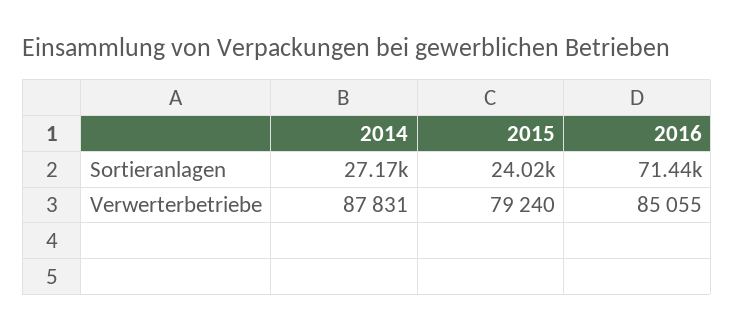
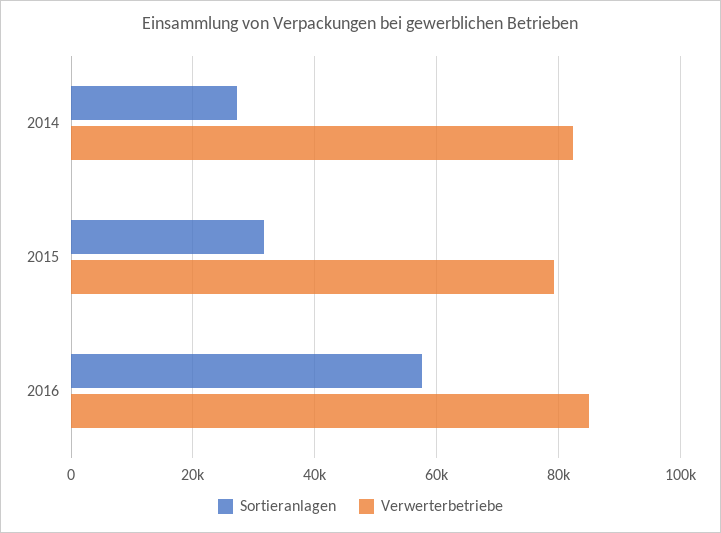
  {
    "Sortieranlagen": {
      "2014": 27170,
-     "2015": 24020,
+     "2015": 32000,
-     "2016": 71440
+     "2016": 58000
    },
    "Verwerterbetriebe": {
-     "2014": 87831,
+     "2014": 82000,
      "2015": 79240,
      "2016": 85055
    }
  }

